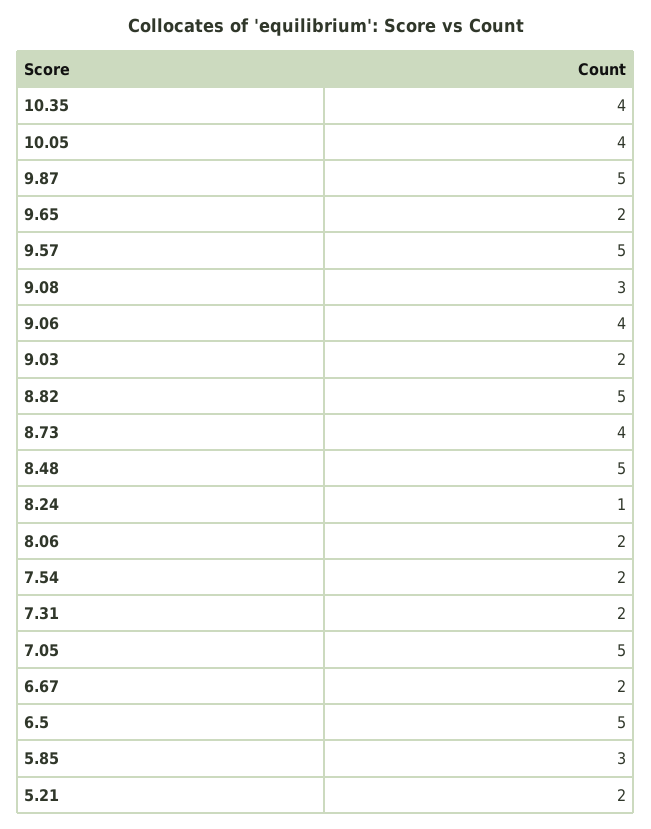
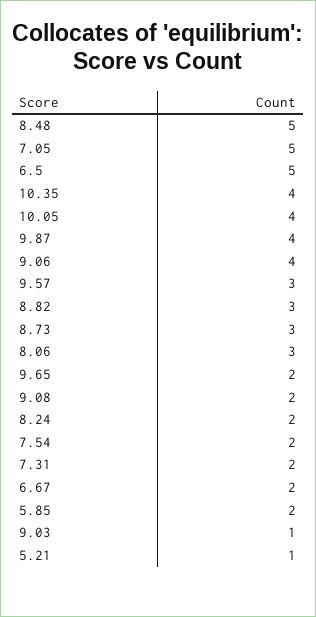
  {
    "10.35": 4,
    "10.05": 4,
-   "9.87": 5,
+   "9.87": 4,
    "9.65": 2,
-   "9.57": 5,
+   "9.57": 3,
-   "9.08": 3,
+   "9.08": 2,
    "9.06": 4,
-   "9.03": 2,
+   "9.03": 1,
-   "8.82": 5,
+   "8.82": 3,
-   "8.73": 4,
+   "8.73": 3,
    "8.48": 5,
-   "8.24": 1,
+   "8.24": 2,
-   "8.06": 2,
+   "8.06": 3,
    "7.54": 2,
    "7.31": 2,
    "7.05": 5,
    "6.67": 2,
    "6.5": 5,
-   "5.85": 3,
+   "5.85": 2,
-   "5.21": 2
+   "5.21": 1
  }

